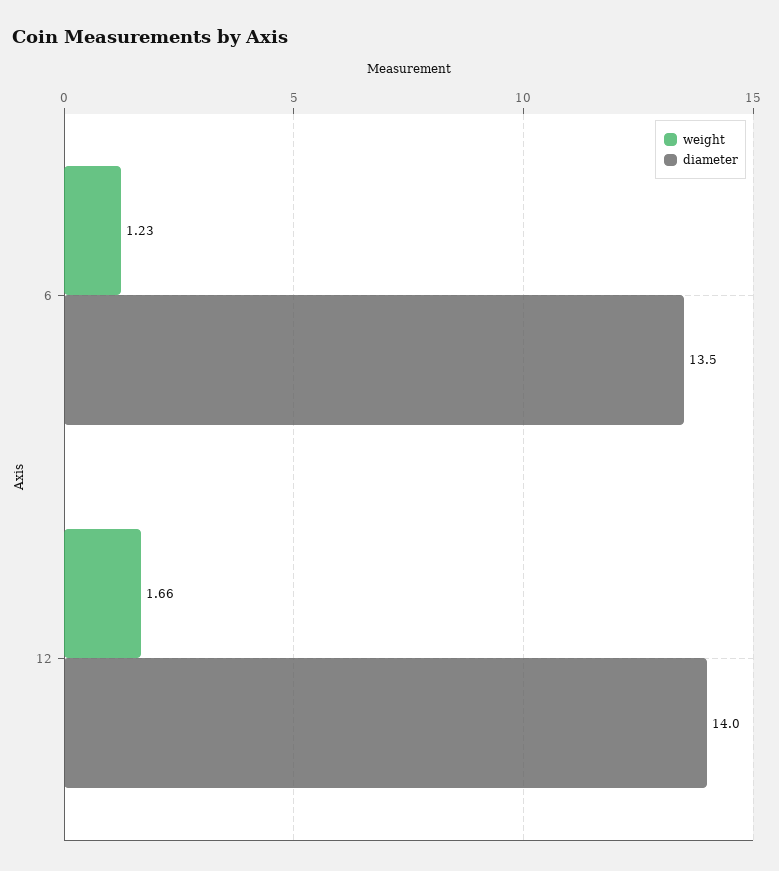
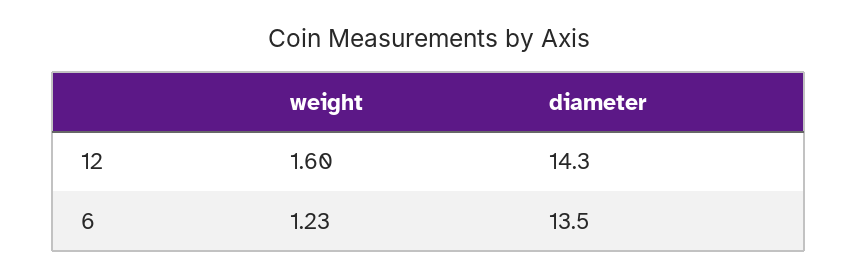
  {
    "weight": {
      "6": 1.23,
-     "12": 1.66
+     "12": 1.6
    },
    "diameter": {
      "6": 13.5,
-     "12": 14
+     "12": 14.3
    }
  }

